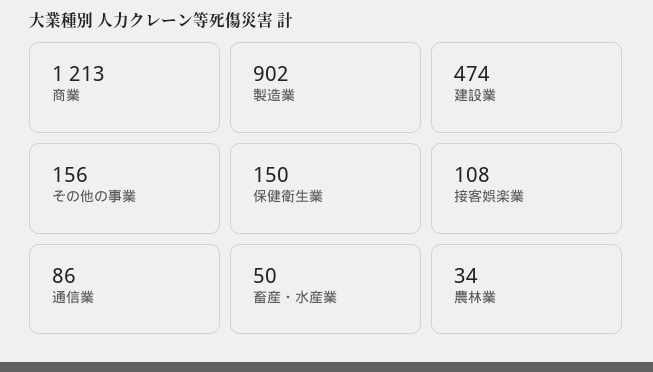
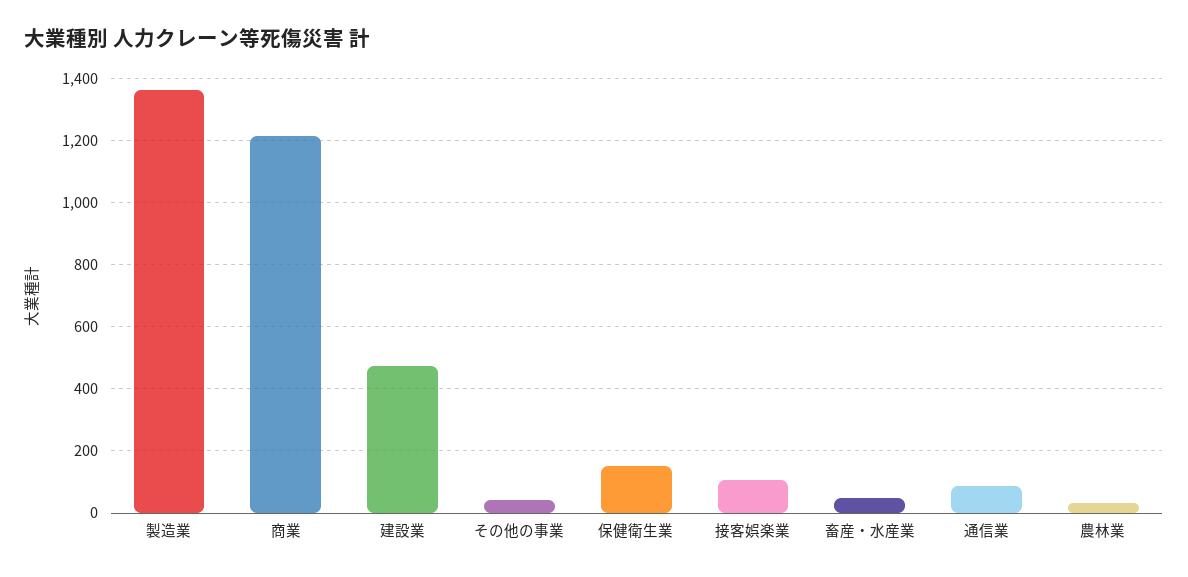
  {
    "商業": 1213,
-   "製造業": 902,
+   "製造業": 1360,
    "建設業": 474,
-   "その他の事業": 156,
+   "その他の事業": 40,
    "保健衛生業": 150,
    "接客娯楽業": 108,
    "通信業": 86,
    "畜産・水産業": 50,
    "農林業": 34
  }

